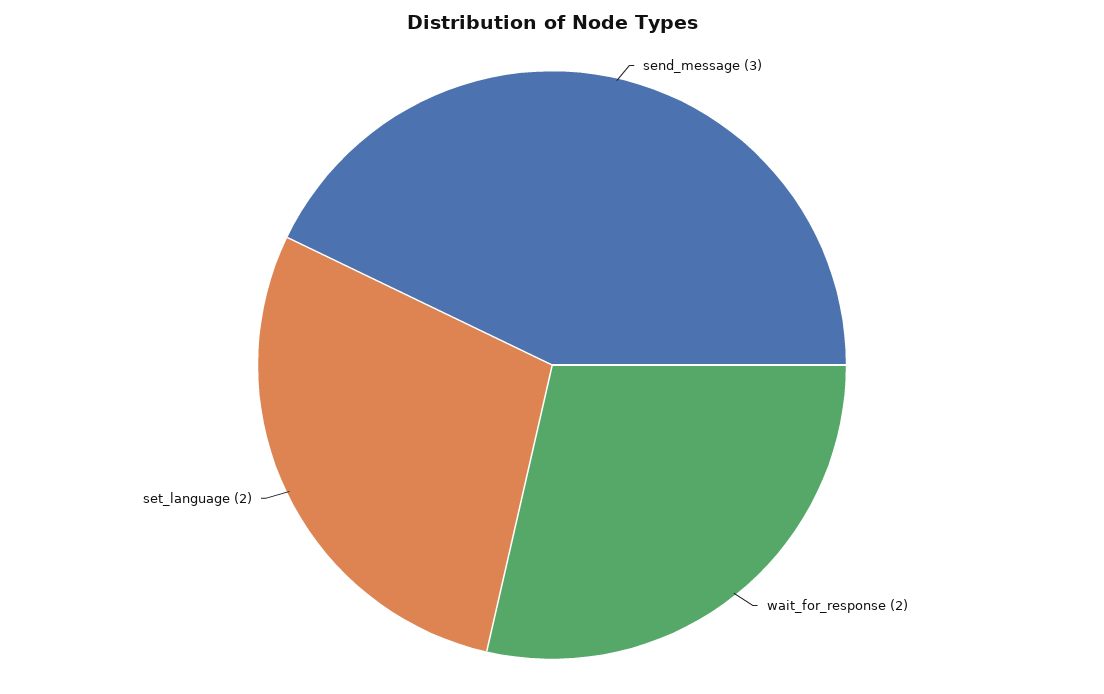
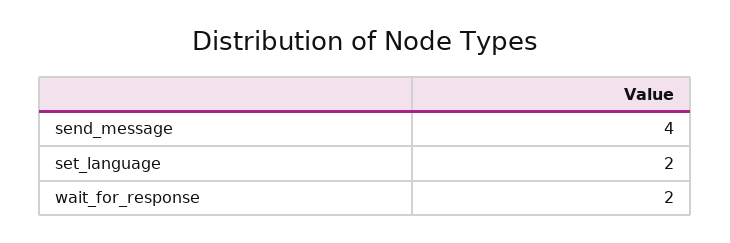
  {
-   "send_message": 3,
+   "send_message": 4,
    "wait_for_response": 2,
    "set_language": 2
  }

